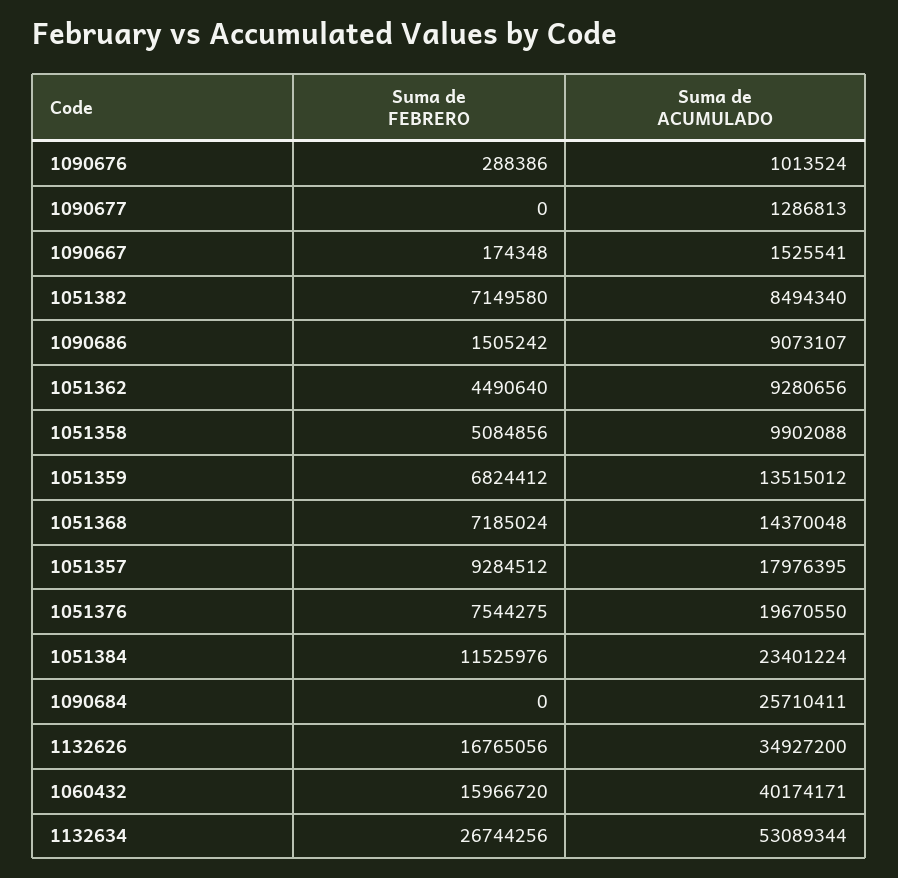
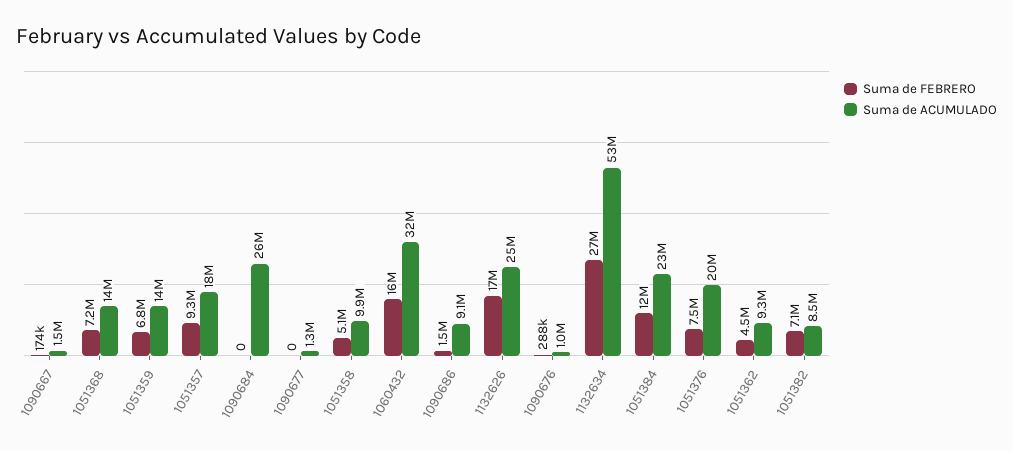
  {
    "Suma de FEBRERO": {
      "1090676": 288386,
      "1090677": 0,
      "1090667": 174348,
      "1051382": 7149580,
      "1090686": 1505242,
      "1051362": 4490640,
      "1051358": 5084856,
      "1051359": 6824412,
      "1051368": 7185024,
      "1051357": 9284512,
      "1051376": 7544275,
      "1051384": 11525976,
      "1090684": 0,
      "1132626": 16765056,
      "1060432": 15966720,
      "1132634": 26744256
    },
    "Suma de ACUMULADO": {
      "1090676": 1013524,
      "1090677": 1286813,
      "1090667": 1525541,
      "1051382": 8494340,
      "1090686": 9073107,
      "1051362": 9280656,
      "1051358": 9902088,
      "1051359": 13515012,
      "1051368": 14370048,
      "1051357": 17976395,
      "1051376": 19670550,
      "1051384": 23401224,
      "1090684": 25710411,
-     "1132626": 34927200,
+     "1132626": 25000000,
-     "1060432": 40174171,
+     "1060432": 32000000,
      "1132634": 53089344
    }
  }

